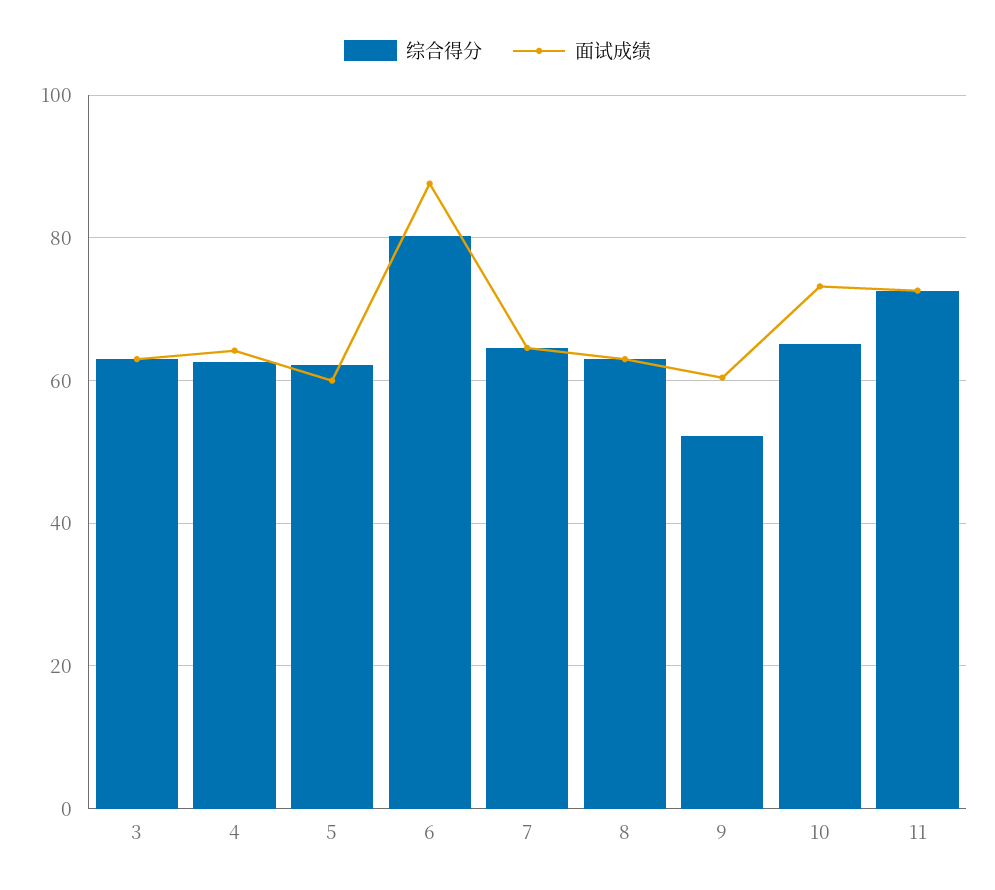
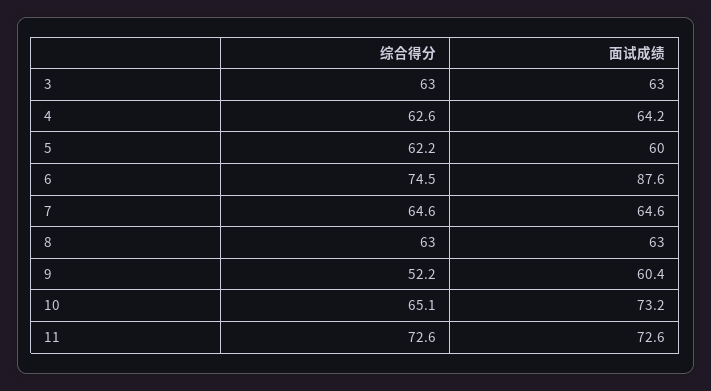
  {
    "综合得分": {
      "3": 63,
      "4": 62.6,
      "5": 62.2,
-     "6": 80,
+     "6": 74.5,
      "7": 64.6,
      "8": 63,
      "9": 52.2,
      "10": 65.1,
      "11": 72.6
    },
    "面试成绩": {
      "3": 63,
      "4": 64.2,
      "5": 60,
      "6": 87.6,
      "7": 64.6,
      "8": 63,
      "9": 60.4,
      "10": 73.2,
      "11": 72.6
    }
  }

